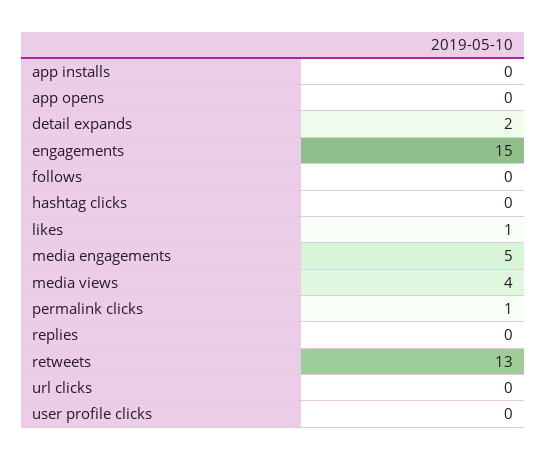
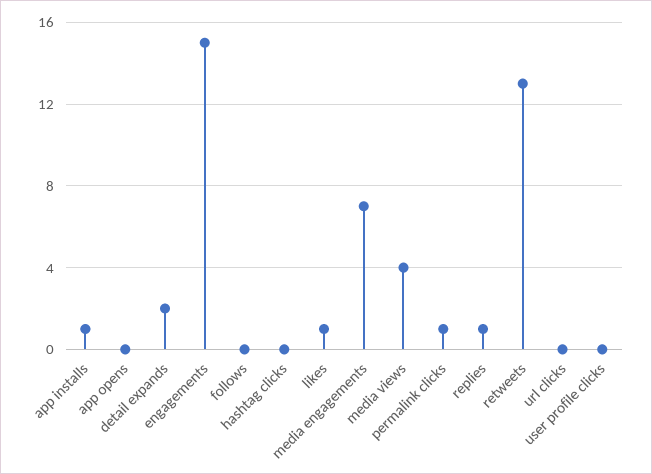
  {
-   "app installs": 0,
+   "app installs": 1,
    "app opens": 0,
    "detail expands": 2,
    "engagements": 15,
    "follows": 0,
    "hashtag clicks": 0,
    "likes": 1,
-   "media engagements": 5,
+   "media engagements": 7,
    "media views": 4,
    "permalink clicks": 1,
-   "replies": 0,
+   "replies": 1,
    "retweets": 13,
    "url clicks": 0,
    "user profile clicks": 0
  }

